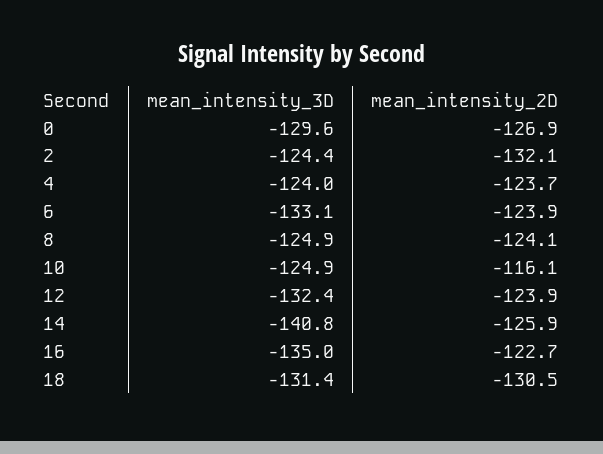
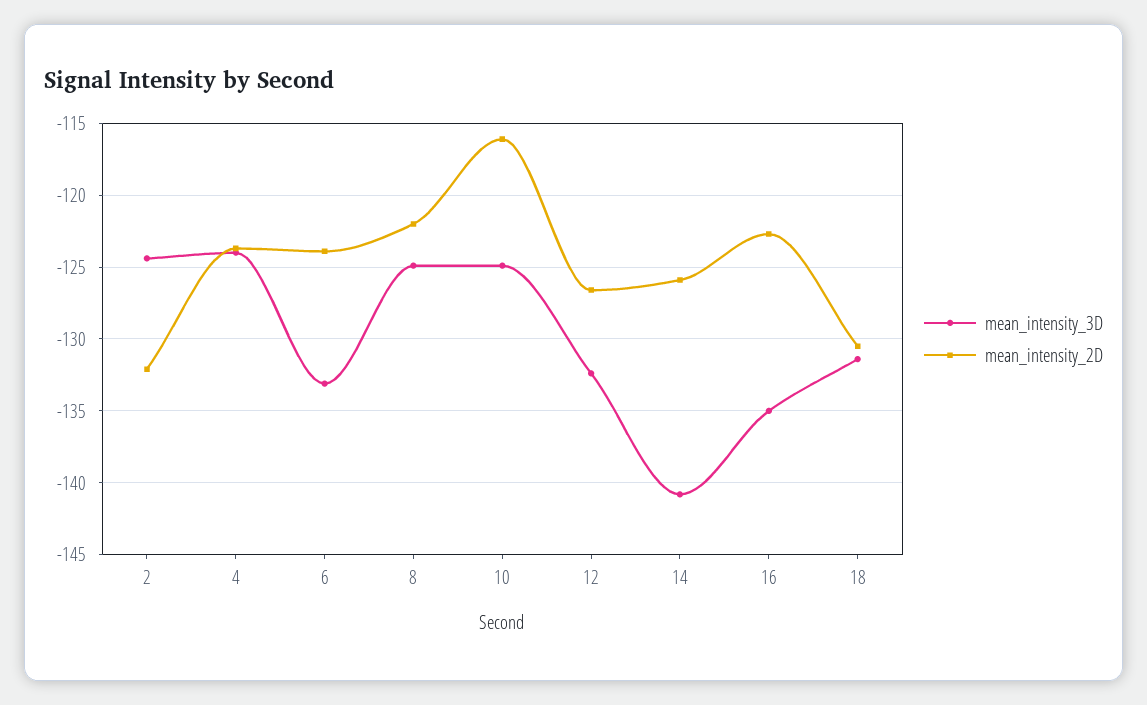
  {
    "mean_intensity_3D": {
-     "0": -129.6,
      "2": -124.4,
      "4": -124,
      "6": -133.1,
      "8": -124.9,
      "10": -124.9,
      "12": -132.4,
      "14": -140.8,
      "16": -135,
      "18": -131.4
    },
    "mean_intensity_2D": {
-     "0": -126.9,
      "2": -132.1,
      "4": -123.7,
      "6": -123.9,
-     "8": -124.1,
+     "8": -122,
      "10": -116.1,
-     "12": -123.9,
+     "12": -126.5,
      "14": -125.9,
      "16": -122.7,
      "18": -130.5
    }
  }

